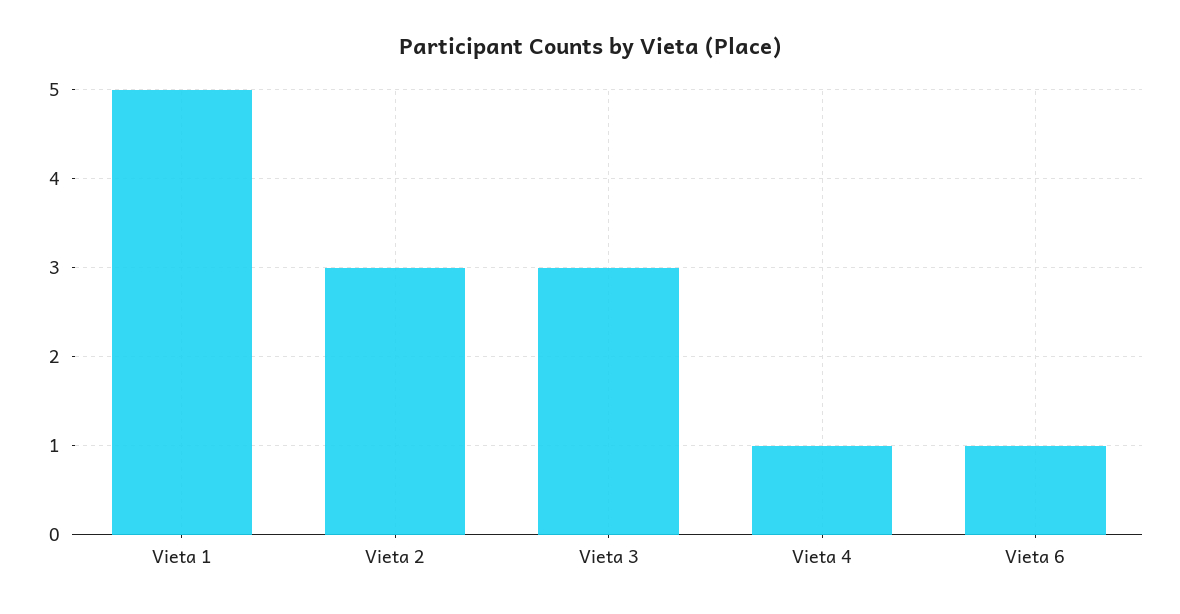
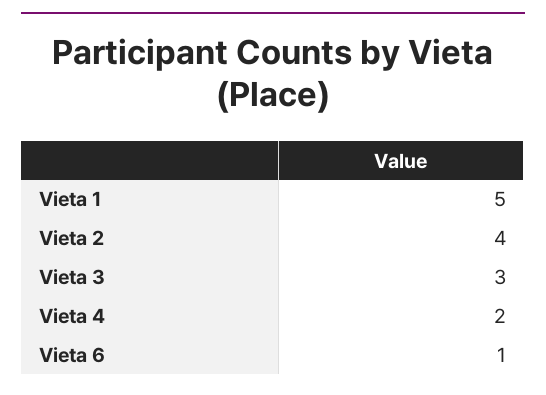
  {
    "Vieta 1": 5,
-   "Vieta 2": 3,
+   "Vieta 2": 4,
    "Vieta 3": 3,
-   "Vieta 4": 1,
+   "Vieta 4": 2,
    "Vieta 6": 1
  }

